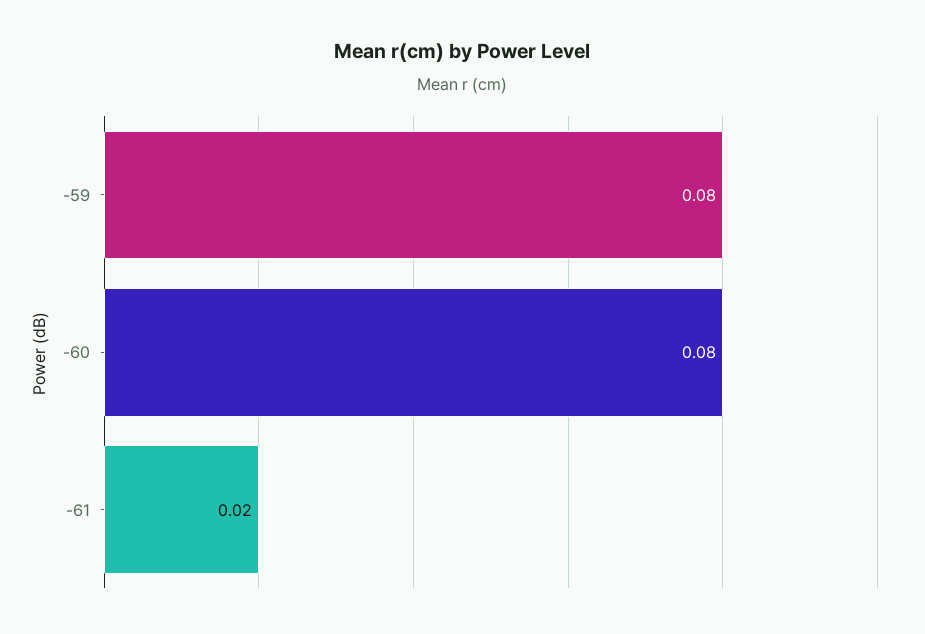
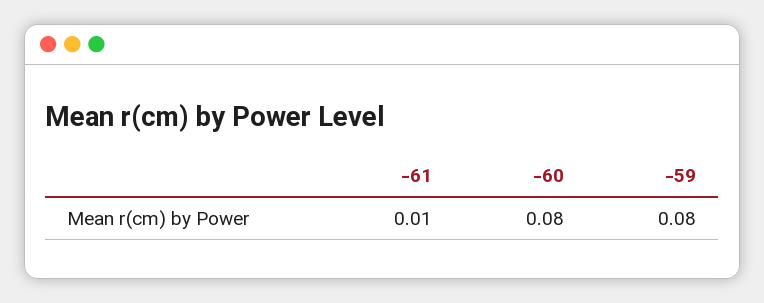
  {
    "-59": 0.08,
    "-60": 0.08,
-   "-61": 0.02
+   "-61": 0.01
  }

